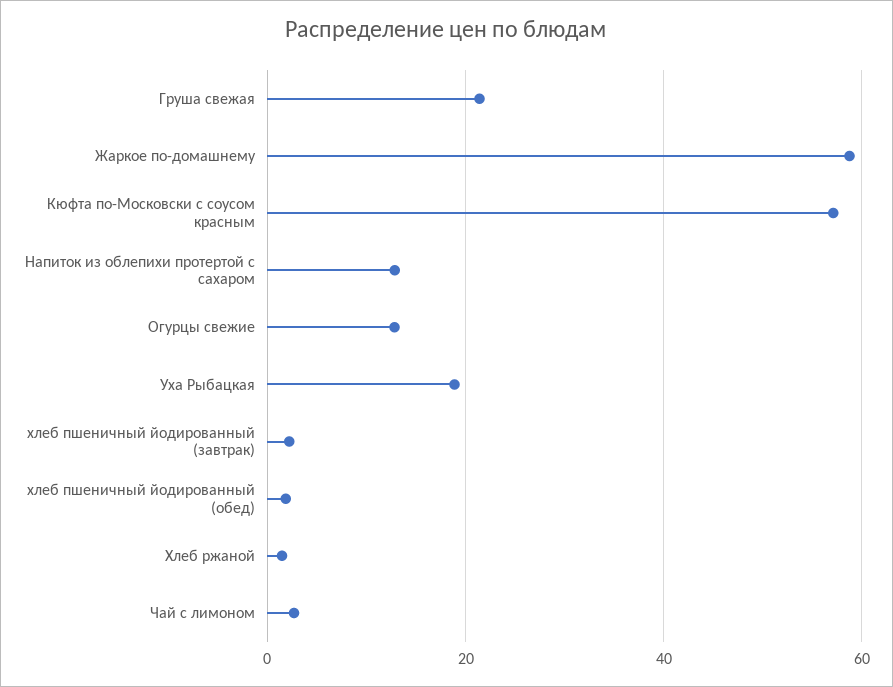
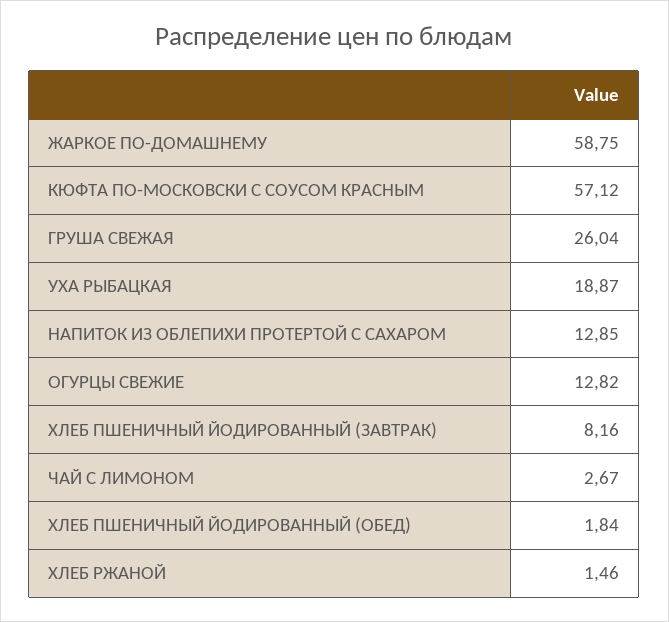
  {
-   "Груша свежая": 22,
+   "Груша свежая": 26.04,
    "Жаркое по-домашнему": 58.75,
    "Кюфта по-Московски с соусом красным": 57.12,
    "Напиток из облепихи протертой с сахаром": 12.85,
    "Огурцы свежие": 12.82,
    "Уха Рыбацкая": 18.87,
-   "хлеб пшеничный йодированный (завтрак)": 2,
+   "хлеб пшеничный йодированный (завтрак)": 8.16,
    "хлеб пшеничный йодированный (обед)": 1.84,
    "Хлеб ржаной": 1.46,
    "Чай с лимоном": 2.67
  }

